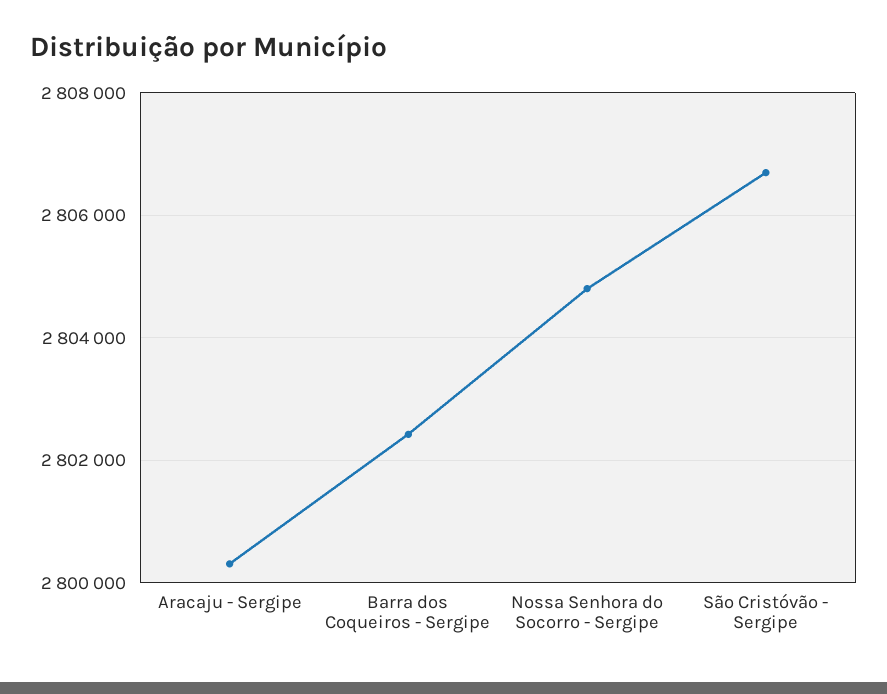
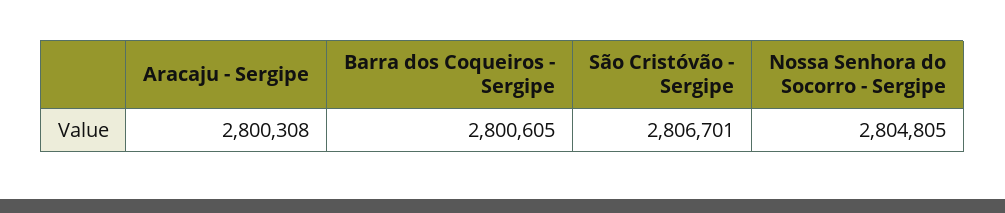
  {
    "Aracaju - Sergipe": 2800308,
-   "Barra dos Coqueiros - Sergipe": 2802400,
+   "Barra dos Coqueiros - Sergipe": 2800605,
    "Nossa Senhora do Socorro - Sergipe": 2804805,
    "São Cristóvão - Sergipe": 2806701
  }

